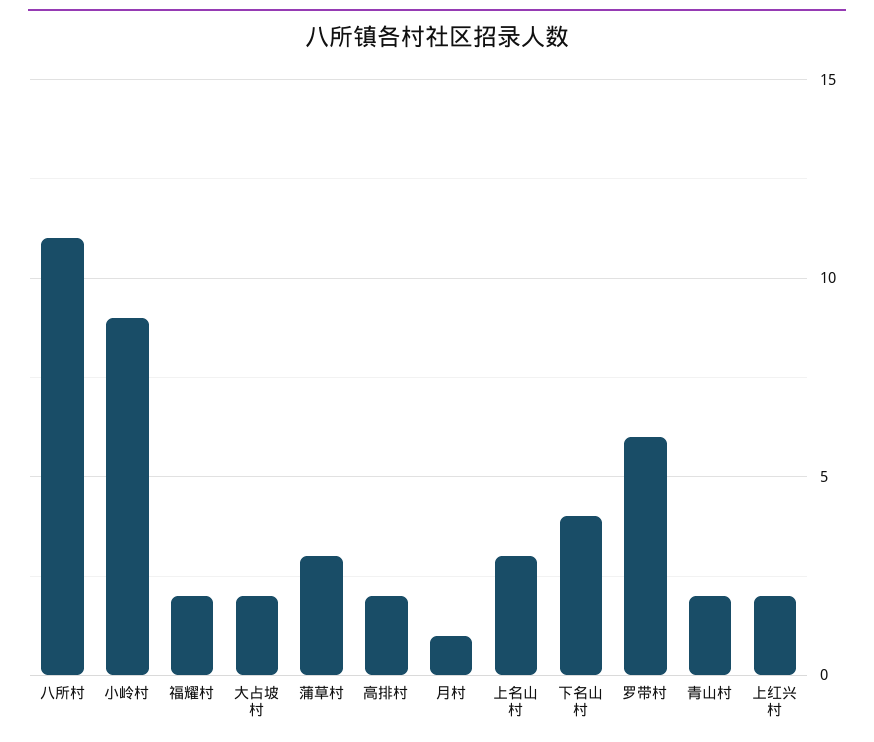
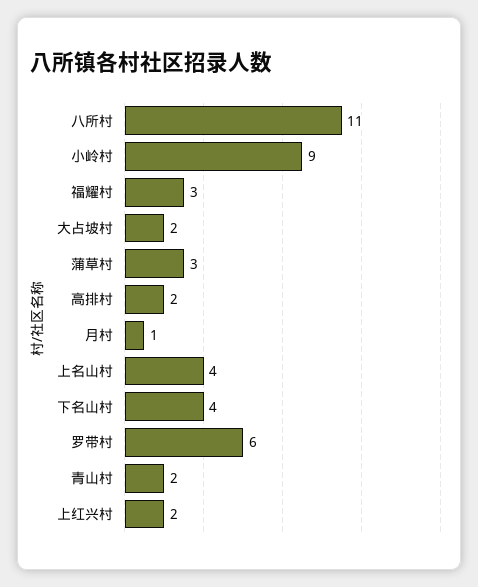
  {
    "八所村": 11,
    "小岭村": 9,
-   "福耀村": 2,
+   "福耀村": 3,
    "大占坡村": 2,
    "蒲草村": 3,
    "高排村": 2,
    "月村": 1,
-   "上名山村": 3,
+   "上名山村": 4,
    "下名山村": 4,
    "罗带村": 6,
    "青山村": 2,
    "上红兴村": 2
  }

